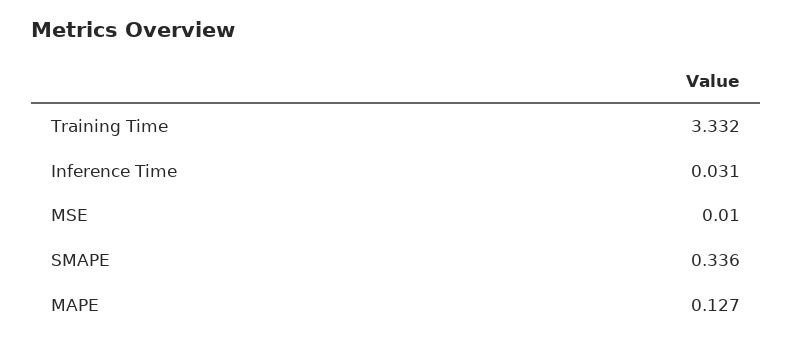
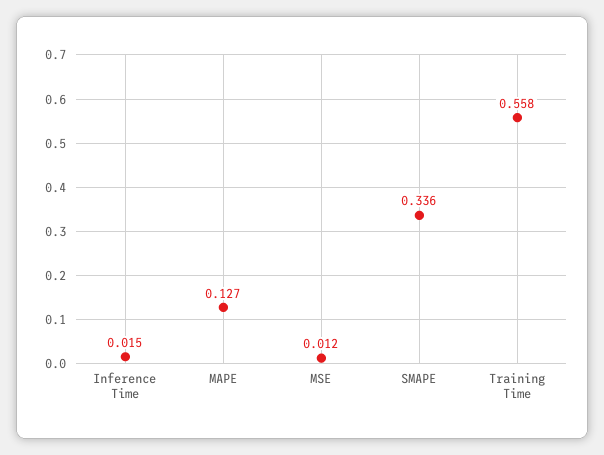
  {
-   "Training Time": 3.332,
+   "Training Time": 0.558,
-   "Inference Time": 0.031,
+   "Inference Time": 0.015,
-   "MSE": 0.01,
+   "MSE": 0.012,
    "SMAPE": 0.336,
    "MAPE": 0.127
  }

